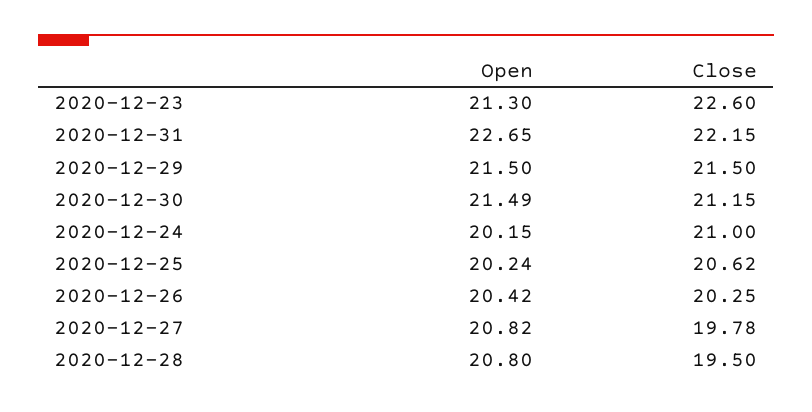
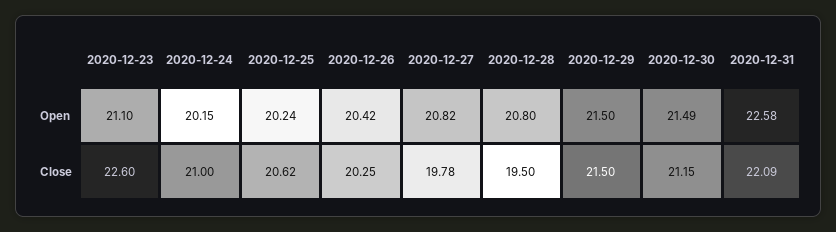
  {
    "Open": {
-     "2020-12-23": 21.3,
+     "2020-12-23": 21.1,
-     "2020-12-31": 22.65,
+     "2020-12-31": 22.58,
      "2020-12-29": 21.5,
      "2020-12-30": 21.49,
      "2020-12-24": 20.15,
      "2020-12-25": 20.24,
      "2020-12-26": 20.42,
      "2020-12-27": 20.82,
      "2020-12-28": 20.8
    },
    "Close": {
      "2020-12-23": 22.6,
-     "2020-12-31": 22.15,
+     "2020-12-31": 22.09,
      "2020-12-29": 21.5,
      "2020-12-30": 21.15,
      "2020-12-24": 21,
      "2020-12-25": 20.62,
      "2020-12-26": 20.25,
      "2020-12-27": 19.78,
      "2020-12-28": 19.5
    }
  }

